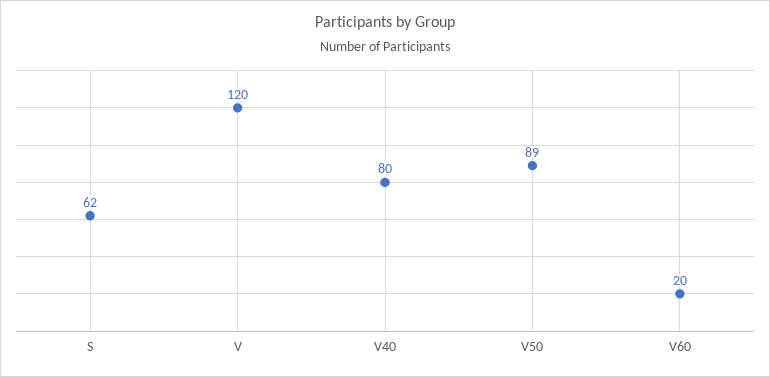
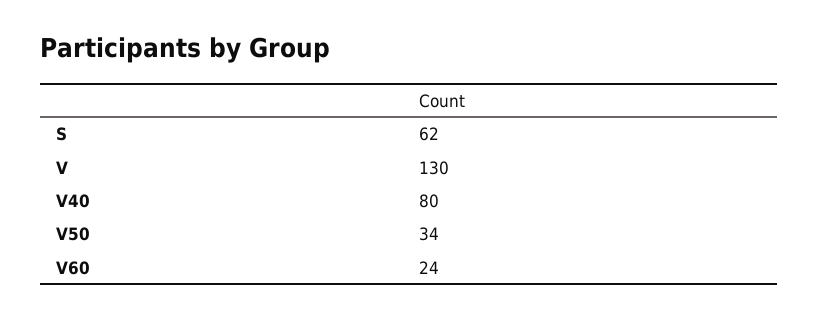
  {
    "S": 62,
-   "V": 120,
+   "V": 130,
    "V40": 80,
-   "V50": 89,
+   "V50": 34,
-   "V60": 20
+   "V60": 24
  }

